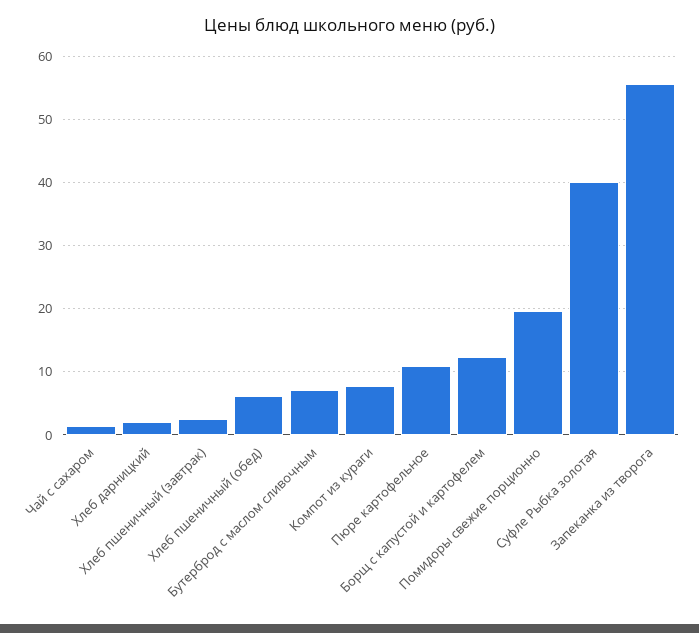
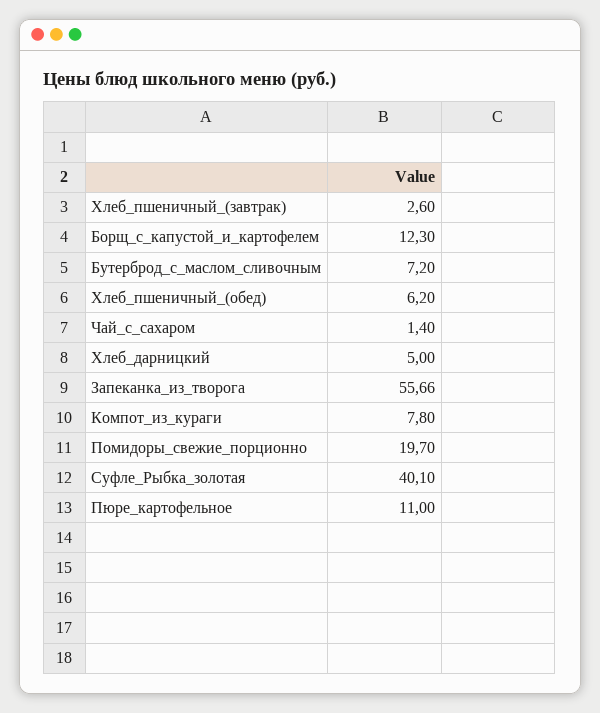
  {
    "Чай с сахаром": 1.4,
-   "Хлеб дарницкий": 2,
+   "Хлеб дарницкий": 5,
    "Хлеб пшеничный (завтрак)": 2.6,
    "Хлеб пшеничный (обед)": 6.2,
    "Бутерброд с маслом сливочным": 7.2,
    "Компот из кураги": 7.8,
    "Пюре картофельное": 11,
    "Борщ с капустой и картофелем": 12.3,
    "Помидоры свежие порционно": 19.7,
    "Суфле Рыбка золотая": 40.1,
    "Запеканка из творога": 55.66
  }

